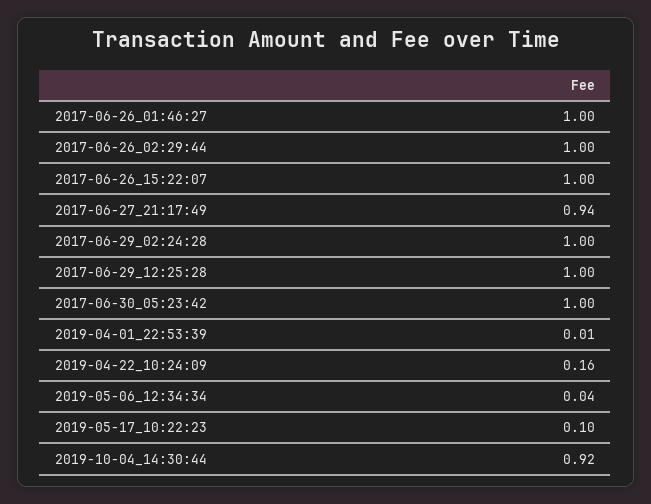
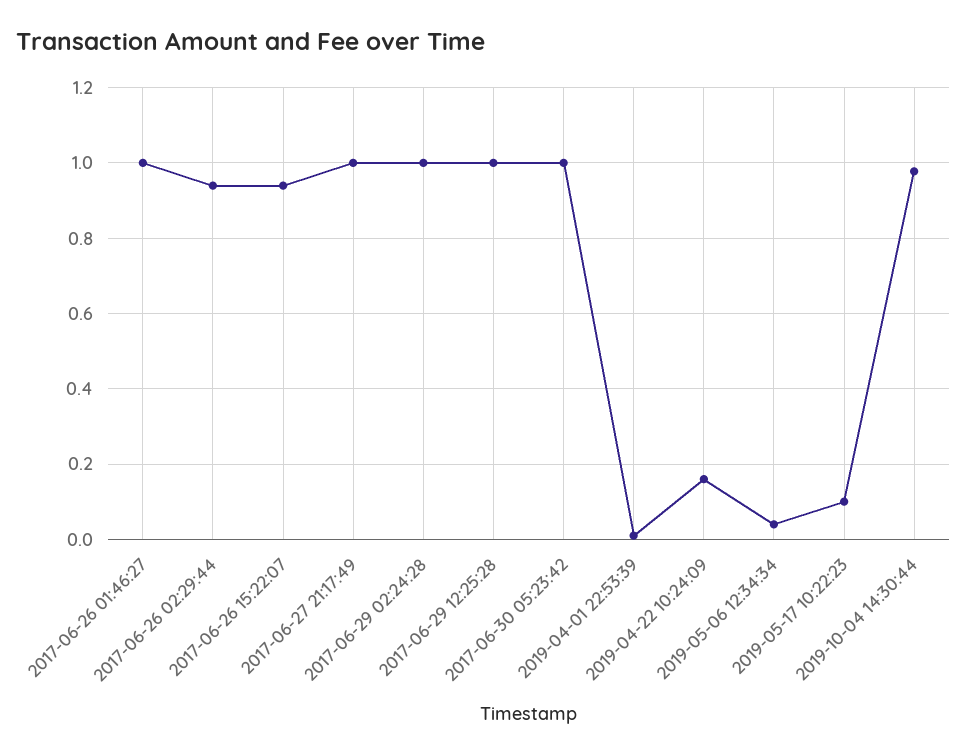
  {
    "2017-06-26_01:46:27": 1,
-   "2017-06-26_02:29:44": 1,
+   "2017-06-26_02:29:44": 0.94,
-   "2017-06-26_15:22:07": 1,
+   "2017-06-26_15:22:07": 0.94,
-   "2017-06-27_21:17:49": 0.94,
+   "2017-06-27_21:17:49": 1,
    "2017-06-29_02:24:28": 1,
    "2017-06-29_12:25:28": 1,
    "2017-06-30_05:23:42": 1,
    "2019-04-01_22:53:39": 0.01,
    "2019-04-22_10:24:09": 0.16,
    "2019-05-06_12:34:34": 0.04,
    "2019-05-17_10:22:23": 0.1,
-   "2019-10-04_14:30:44": 0.92
+   "2019-10-04_14:30:44": 0.98
  }

